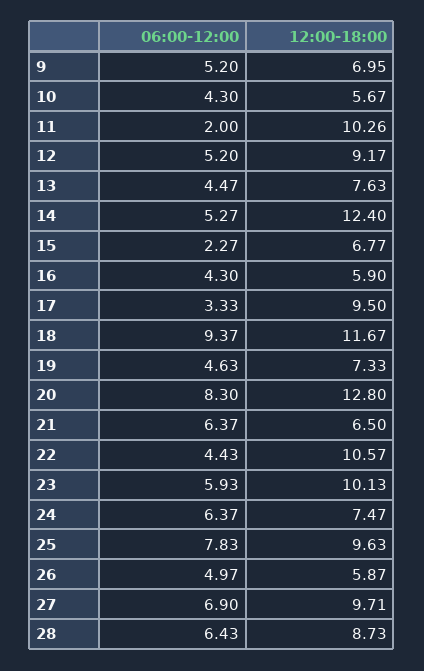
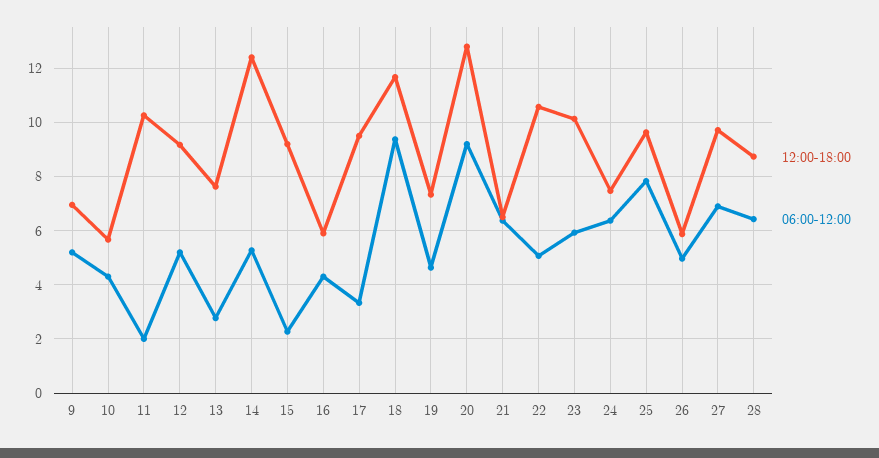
  {
    "06:00-12:00": {
      "9": 5.2,
      "10": 4.3,
      "11": 2,
      "12": 5.2,
-     "13": 4.47,
+     "13": 2.75,
      "14": 5.27,
      "15": 2.27,
      "16": 4.3,
      "17": 3.33,
      "18": 9.37,
      "19": 4.63,
-     "20": 8.3,
+     "20": 9.25,
      "21": 6.37,
-     "22": 4.43,
+     "22": 5,
      "23": 5.93,
      "24": 6.37,
      "25": 7.83,
      "26": 4.97,
      "27": 6.9,
      "28": 6.43
    },
    "12:00-18:00": {
      "9": 6.95,
      "10": 5.67,
      "11": 10.26,
      "12": 9.17,
      "13": 7.63,
      "14": 12.4,
-     "15": 6.77,
+     "15": 9.25,
      "16": 5.9,
      "17": 9.5,
      "18": 11.67,
      "19": 7.33,
      "20": 12.8,
      "21": 6.5,
      "22": 10.57,
      "23": 10.13,
      "24": 7.47,
      "25": 9.63,
      "26": 5.87,
      "27": 9.71,
      "28": 8.73
    }
  }

